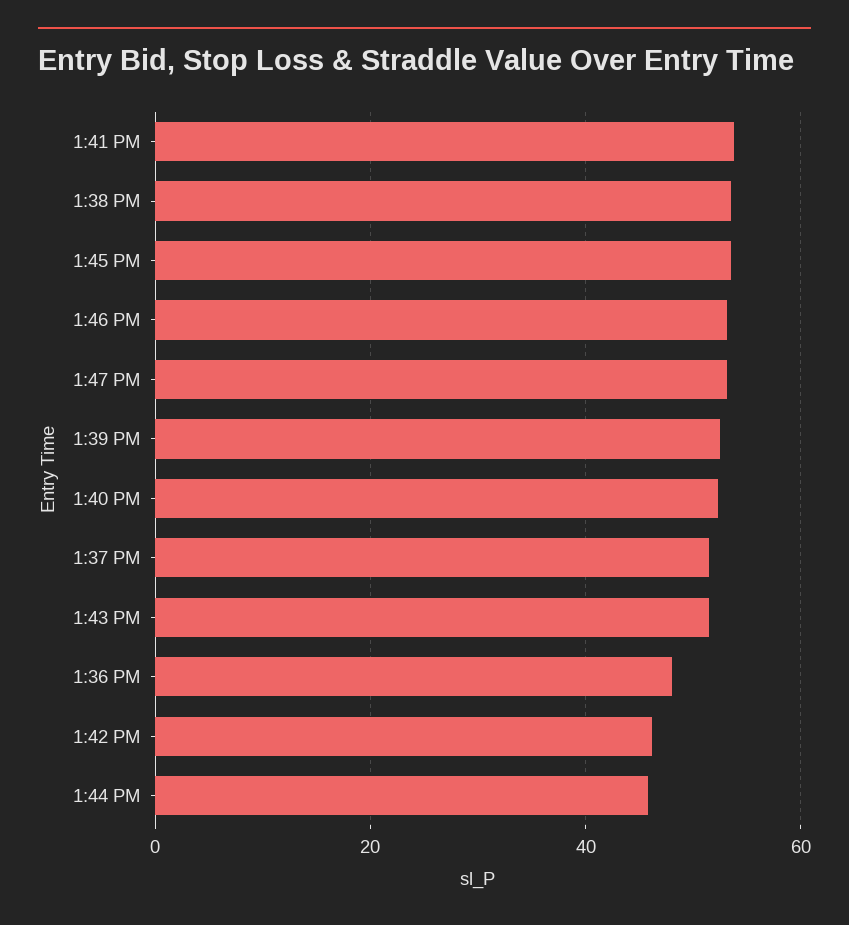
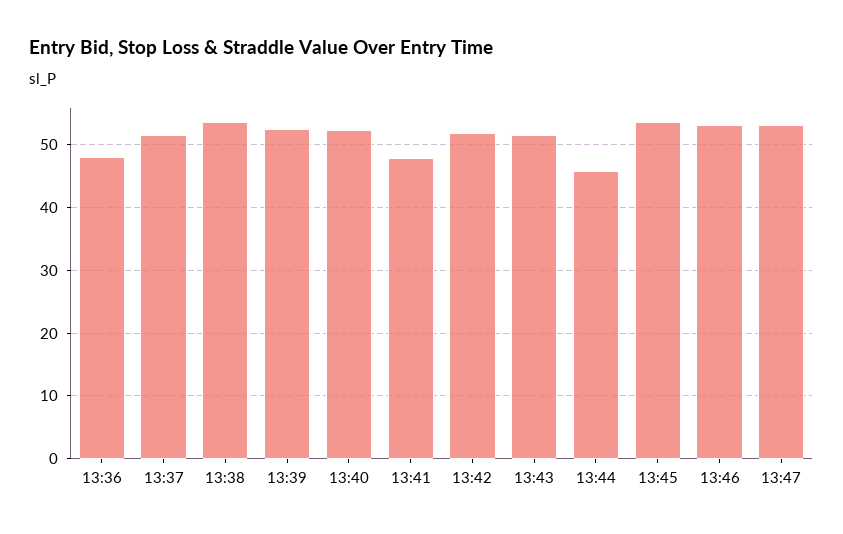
  {
-   "1:41 PM": 54,
+   "1:41 PM": 48,
    "1:38 PM": 54,
    "1:45 PM": 54,
    "1:46 PM": 53,
    "1:47 PM": 53,
    "1:39 PM": 53,
    "1:40 PM": 52,
    "1:37 PM": 51,
    "1:43 PM": 51,
    "1:36 PM": 48,
-   "1:42 PM": 46,
+   "1:42 PM": 52,
    "1:44 PM": 46
  }

